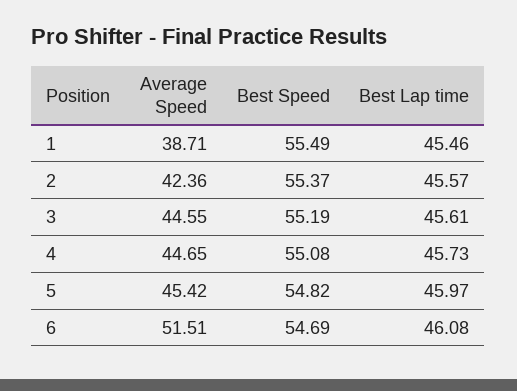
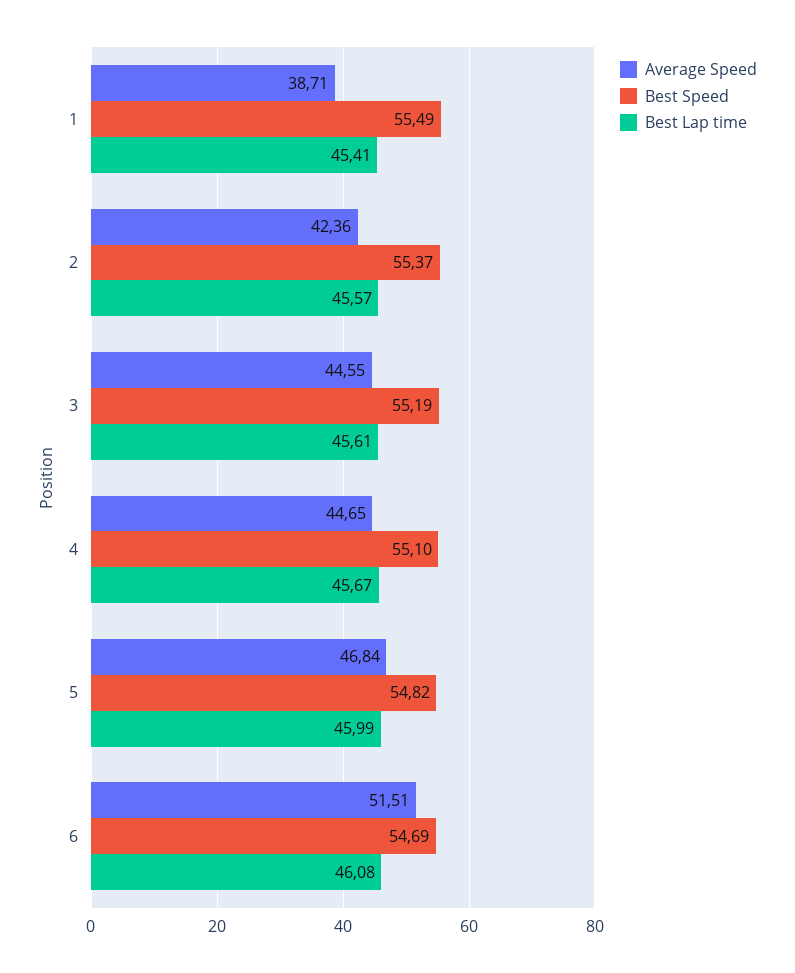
  {
    "Average Speed": {
      "1": 38.71,
      "2": 42.36,
      "3": 44.55,
      "4": 44.65,
-     "5": 45.42,
+     "5": 46.84,
      "6": 51.51
    },
    "Best Speed": {
      "1": 55.49,
      "2": 55.37,
      "3": 55.19,
-     "4": 55.08,
+     "4": 55.1,
      "5": 54.82,
      "6": 54.69
    },
    "Best Lap time": {
-     "1": 45.46,
+     "1": 45.41,
      "2": 45.57,
      "3": 45.61,
-     "4": 45.73,
+     "4": 45.67,
-     "5": 45.97,
+     "5": 45.99,
      "6": 46.08
    }
  }

